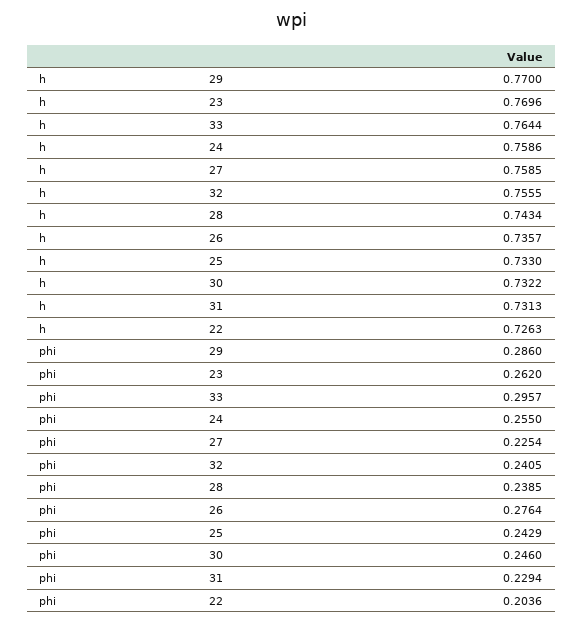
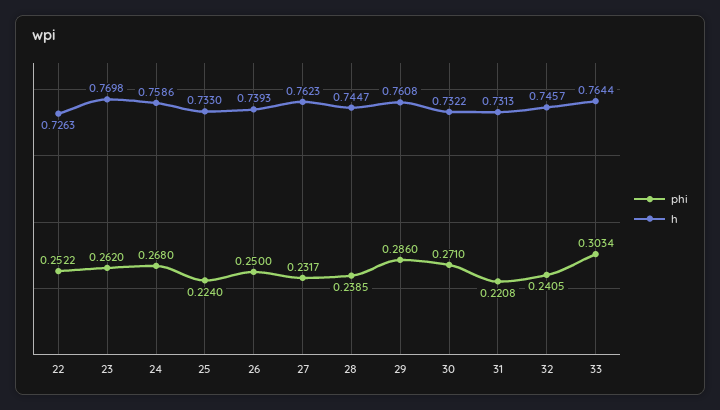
  {
    "h": {
-     "29": 0.77,
+     "29": 0.7608,
-     "23": 0.7696,
+     "23": 0.7698,
      "33": 0.7644,
      "24": 0.7586,
-     "27": 0.7585,
+     "27": 0.7623,
-     "32": 0.7555,
+     "32": 0.7457,
-     "28": 0.7434,
+     "28": 0.7447,
-     "26": 0.7357,
+     "26": 0.7393,
      "25": 0.733,
      "30": 0.7322,
      "31": 0.7313,
      "22": 0.7263
    },
    "phi": {
      "29": 0.286,
      "23": 0.262,
-     "33": 0.2957,
+     "33": 0.3034,
-     "24": 0.255,
+     "24": 0.268,
-     "27": 0.2254,
+     "27": 0.2317,
      "32": 0.2405,
      "28": 0.2385,
-     "26": 0.2764,
+     "26": 0.25,
-     "25": 0.2429,
+     "25": 0.224,
-     "30": 0.246,
+     "30": 0.271,
-     "31": 0.2294,
+     "31": 0.2208,
-     "22": 0.2036
+     "22": 0.2522
    }
  }

